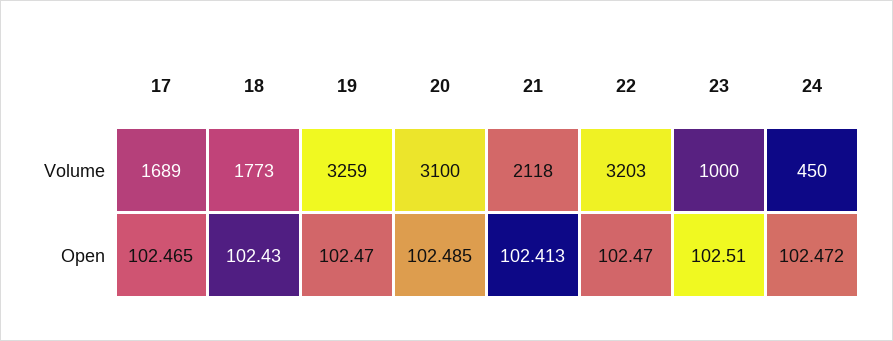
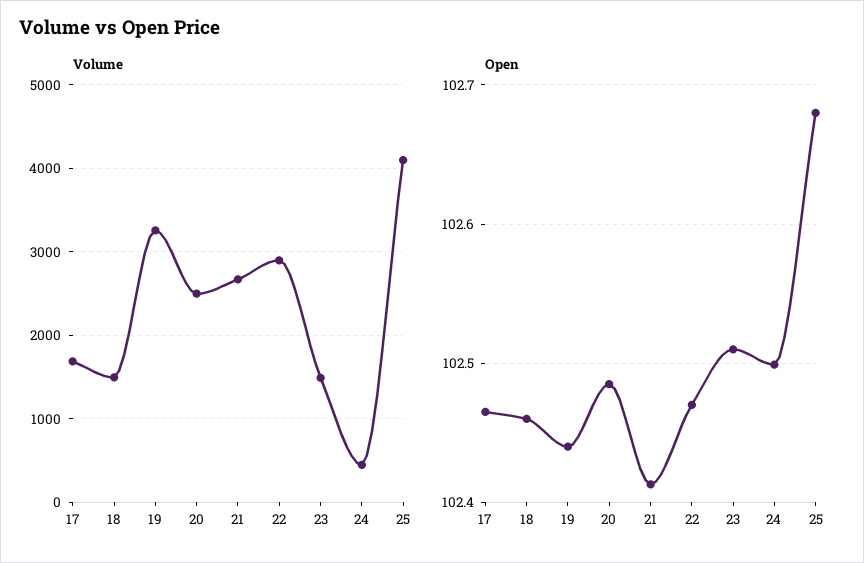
  {
    "Volume": {
      "17": 1689,
-     "18": 1773,
+     "18": 1500,
      "19": 3259,
-     "20": 3100,
+     "20": 2500,
-     "21": 2118,
+     "21": 2700,
-     "22": 3203,
+     "22": 2900,
-     "23": 1000,
+     "23": 1500,
-     "24": 450
+     "24": 450,
+     "25": 4100
    },
    "Open": {
      "17": 102.465,
-     "18": 102.43,
+     "18": 102.46,
-     "19": 102.47,
+     "19": 102.44,
      "20": 102.485,
      "21": 102.413,
      "22": 102.47,
      "23": 102.51,
-     "24": 102.472
+     "24": 102.5,
+     "25": 102.68
    }
  }

